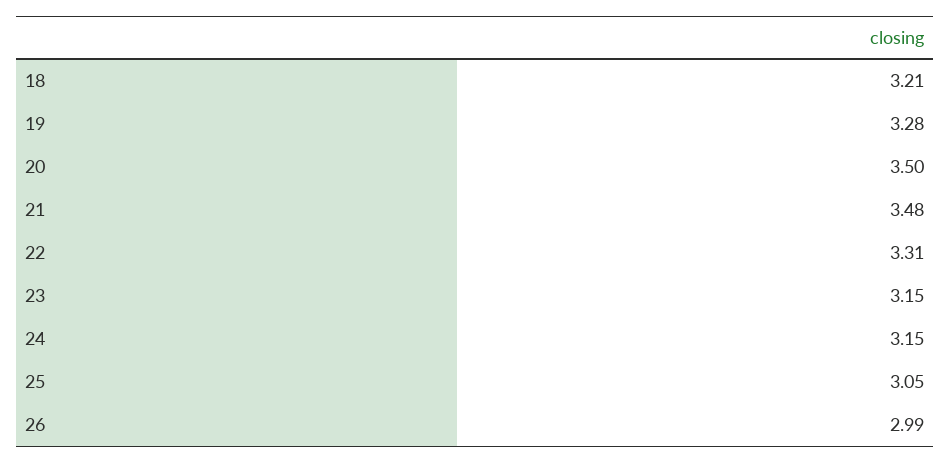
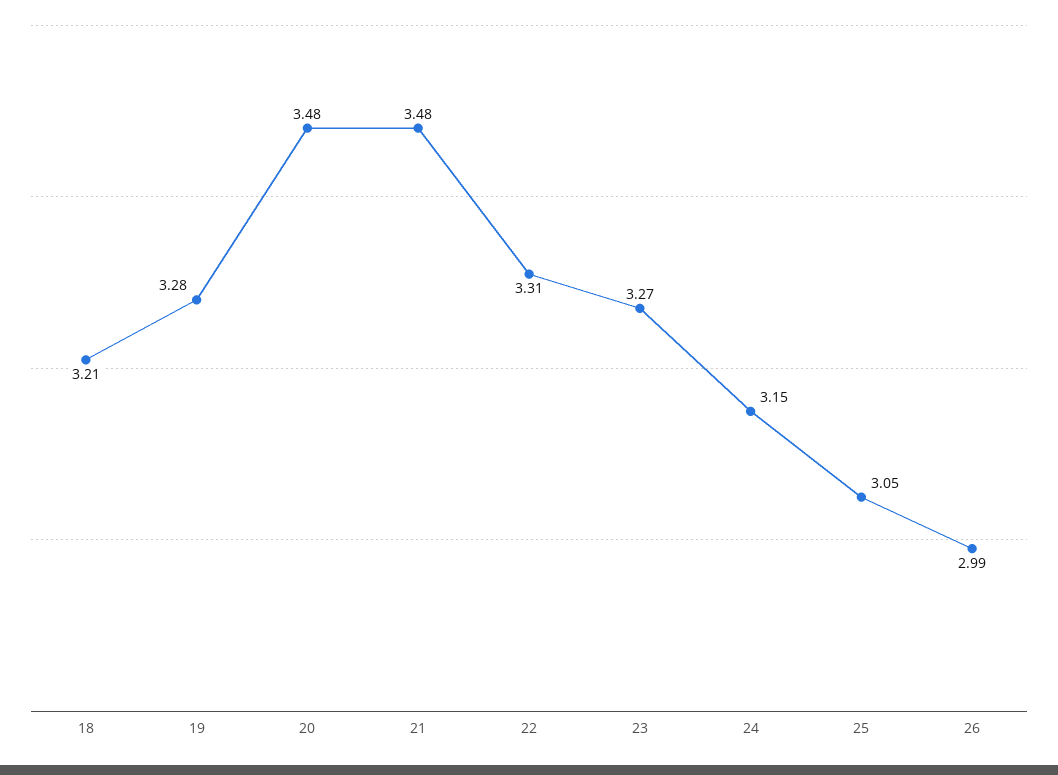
  {
    "18": 3.21,
    "19": 3.28,
-   "20": 3.5,
+   "20": 3.48,
    "21": 3.48,
    "22": 3.31,
-   "23": 3.15,
+   "23": 3.27,
    "24": 3.15,
    "25": 3.05,
    "26": 2.99
  }

